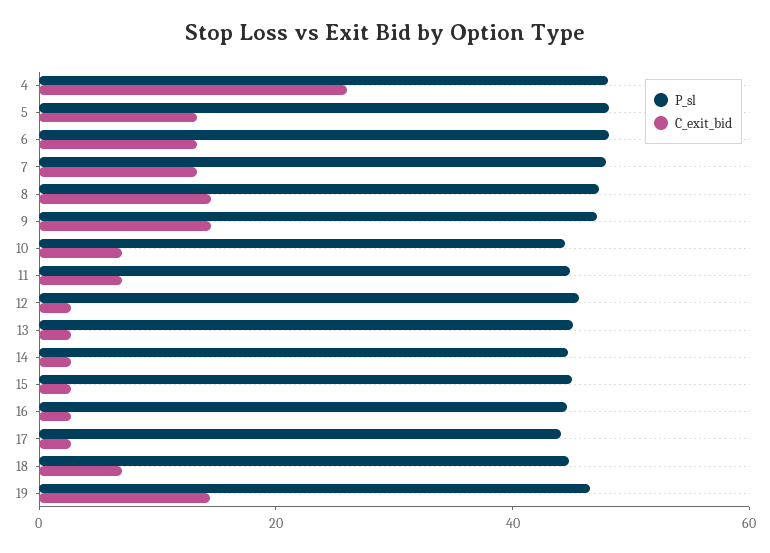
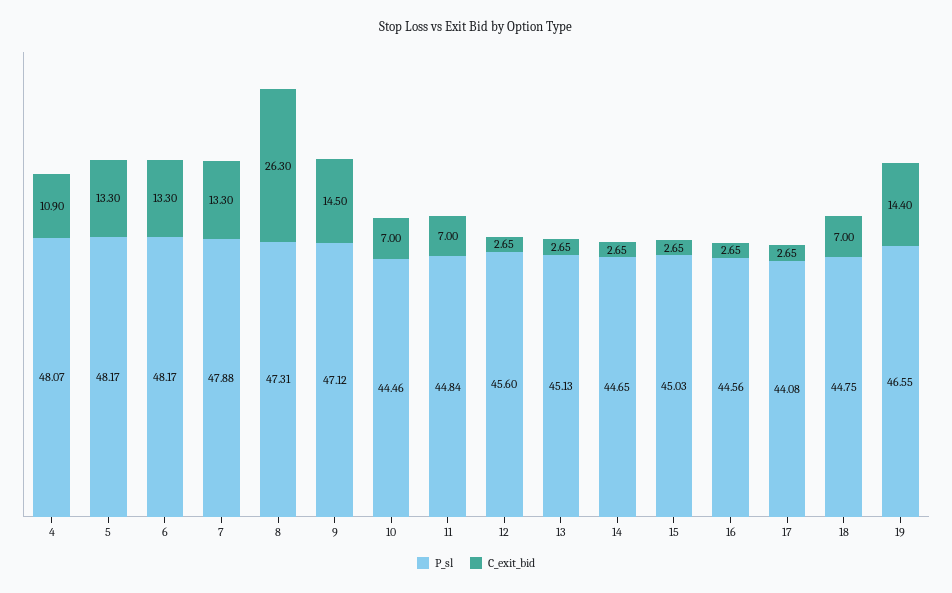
  {
    "P_sl": {
      "4": 48.07,
      "5": 48.17,
      "6": 48.17,
      "7": 47.88,
      "8": 47.31,
      "9": 47.12,
      "10": 44.46,
      "11": 44.84,
      "12": 45.6,
      "13": 45.13,
      "14": 44.65,
      "15": 45.03,
      "16": 44.56,
      "17": 44.08,
      "18": 44.75,
      "19": 46.55
    },
    "C_exit_bid": {
-     "4": 25,
+     "4": 10.9,
      "5": 13.3,
      "6": 13.3,
      "7": 13.3,
-     "8": 15,
+     "8": 26.3,
      "9": 14.5,
      "10": 7,
      "11": 7,
      "12": 2.65,
      "13": 2.65,
      "14": 2.65,
      "15": 2.65,
      "16": 2.65,
      "17": 2.65,
      "18": 7,
      "19": 14.4
    }
  }

